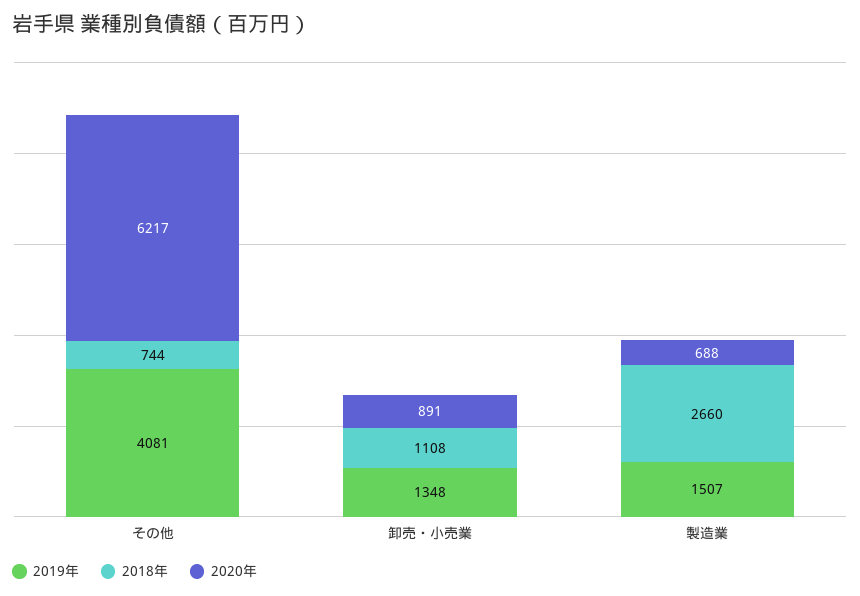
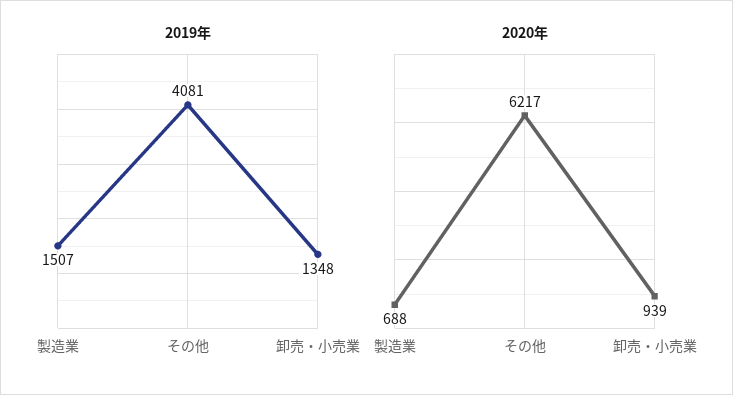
  {
    "2019年": {
      "その他": 4081,
      "卸売・小売業": 1348,
      "製造業": 1507
    },
-   "2018年": {
-     "その他": 744,
-     "卸売・小売業": 1108,
-     "製造業": 2660
-   },
    "2020年": {
      "その他": 6217,
-     "卸売・小売業": 891,
+     "卸売・小売業": 939,
      "製造業": 688
    }
  }

